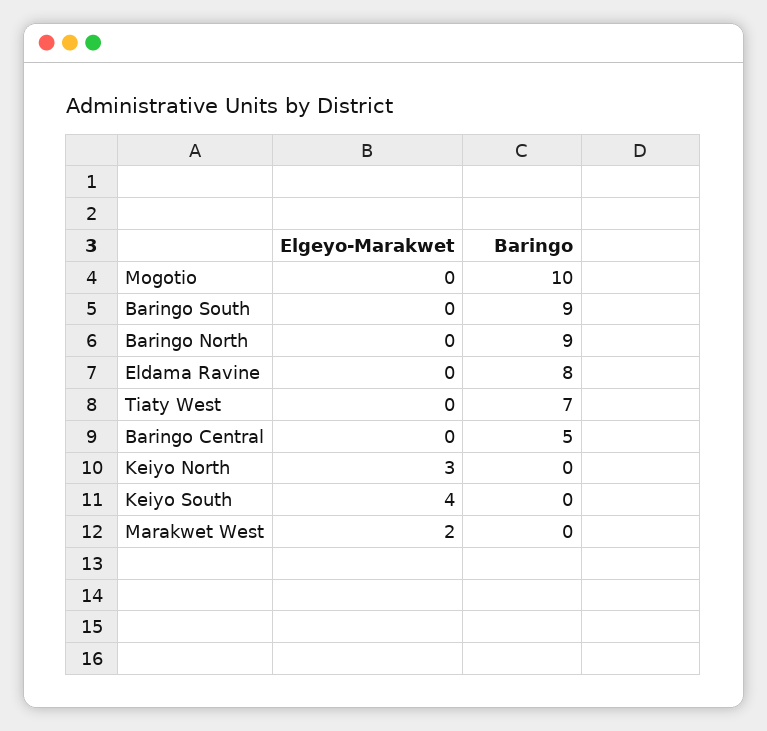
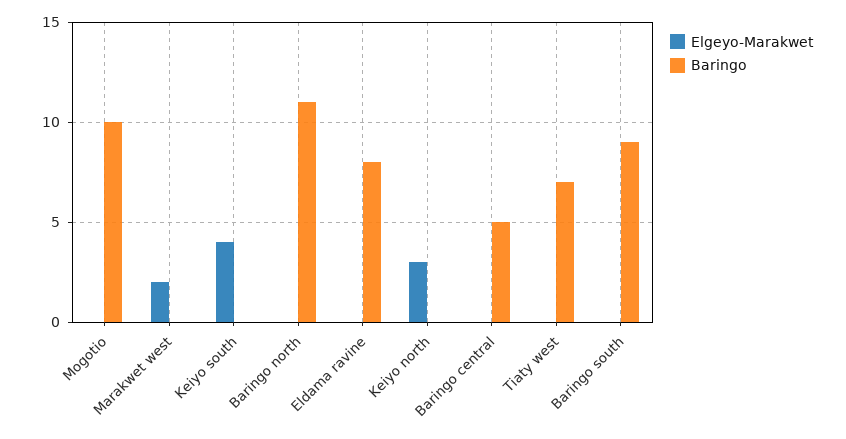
  {
    "Elgeyo-Marakwet": {
      "Mogotio": 0,
      "Baringo South": 0,
      "Baringo North": 0,
      "Eldama Ravine": 0,
      "Tiaty West": 0,
      "Baringo Central": 0,
      "Keiyo North": 3,
      "Keiyo South": 4,
      "Marakwet West": 2
    },
    "Baringo": {
      "Mogotio": 10,
      "Baringo South": 9,
-     "Baringo North": 9,
+     "Baringo North": 11,
      "Eldama Ravine": 8,
      "Tiaty West": 7,
      "Baringo Central": 5,
      "Keiyo North": 0,
      "Keiyo South": 0,
      "Marakwet West": 0
    }
  }

